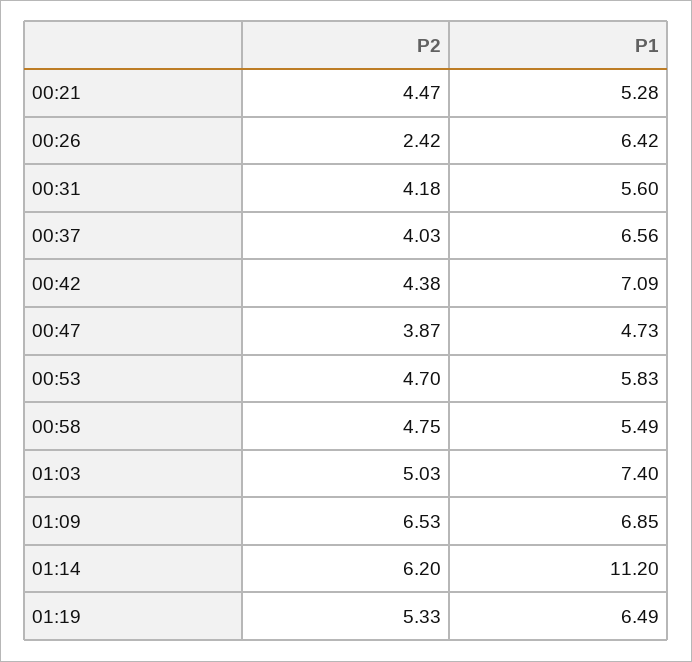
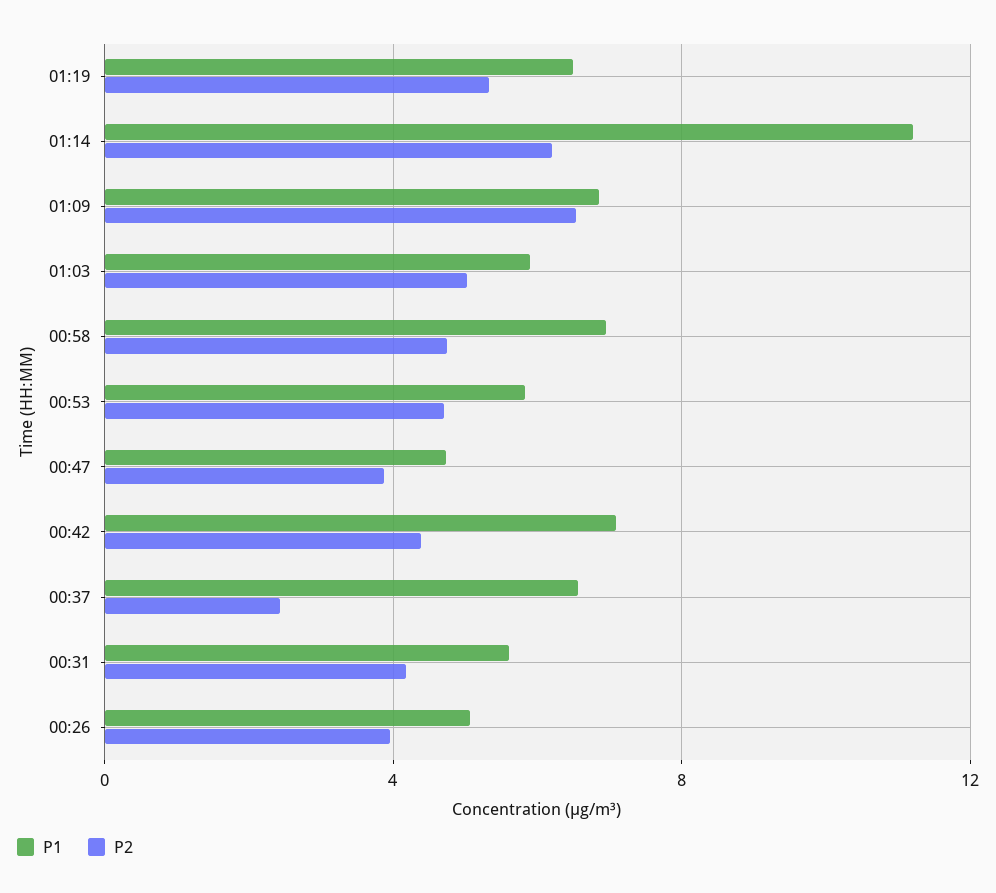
  {
    "P2": {
-     "00:21": 4.47,
-     "00:26": 2.42,
+     "00:26": 4,
      "00:31": 4.18,
-     "00:37": 4.03,
+     "00:37": 2.5,
      "00:42": 4.38,
      "00:47": 3.87,
      "00:53": 4.7,
      "00:58": 4.75,
      "01:03": 5.03,
      "01:09": 6.53,
      "01:14": 6.2,
      "01:19": 5.33
    },
    "P1": {
-     "00:21": 5.28,
-     "00:26": 6.42,
+     "00:26": 5,
      "00:31": 5.6,
      "00:37": 6.56,
      "00:42": 7.09,
      "00:47": 4.73,
      "00:53": 5.83,
-     "00:58": 5.49,
+     "00:58": 7,
-     "01:03": 7.4,
+     "01:03": 6,
      "01:09": 6.85,
      "01:14": 11.2,
      "01:19": 6.49
    }
  }

